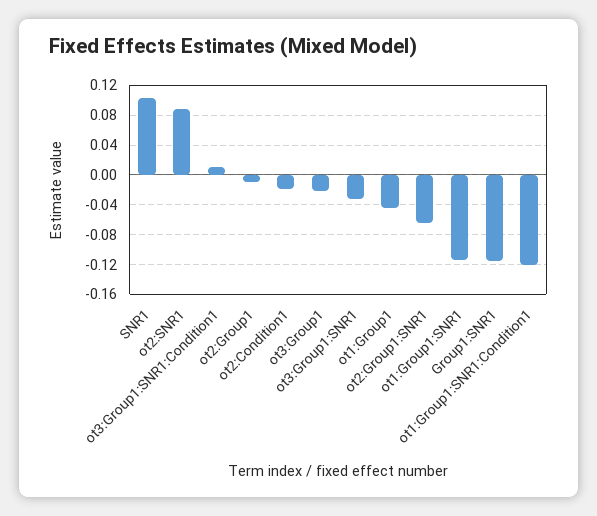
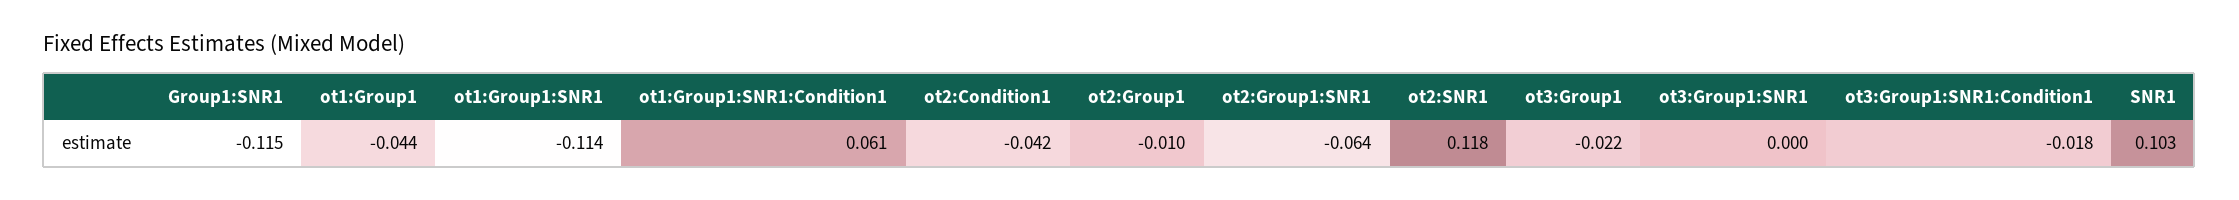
  {
    "SNR1": 0.103,
-   "ot2:SNR1": 0.09,
+   "ot2:SNR1": 0.118,
-   "ot3:Group1:SNR1:Condition1": 0.01,
+   "ot3:Group1:SNR1:Condition1": -0.018,
    "ot2:Group1": -0.01,
-   "ot2:Condition1": -0.02,
+   "ot2:Condition1": -0.042,
    "ot3:Group1": -0.022,
-   "ot3:Group1:SNR1": -0.03,
+   "ot3:Group1:SNR1": 0,
    "ot1:Group1": -0.044,
    "ot2:Group1:SNR1": -0.064,
    "ot1:Group1:SNR1": -0.114,
    "Group1:SNR1": -0.115,
-   "ot1:Group1:SNR1:Condition1": -0.12
+   "ot1:Group1:SNR1:Condition1": 0.061
  }

